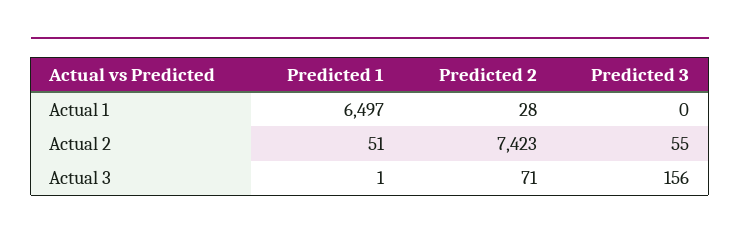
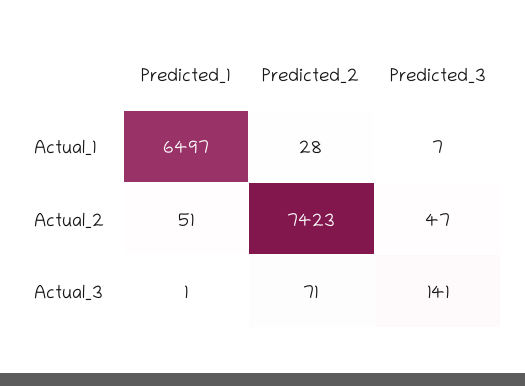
  {
    "Predicted 1": {
      "Actual 1": 6497,
      "Actual 2": 51,
      "Actual 3": 1
    },
    "Predicted 2": {
      "Actual 1": 28,
      "Actual 2": 7423,
      "Actual 3": 71
    },
    "Predicted 3": {
-     "Actual 1": 0,
+     "Actual 1": 7,
-     "Actual 2": 55,
+     "Actual 2": 47,
-     "Actual 3": 156
+     "Actual 3": 141
    }
  }

